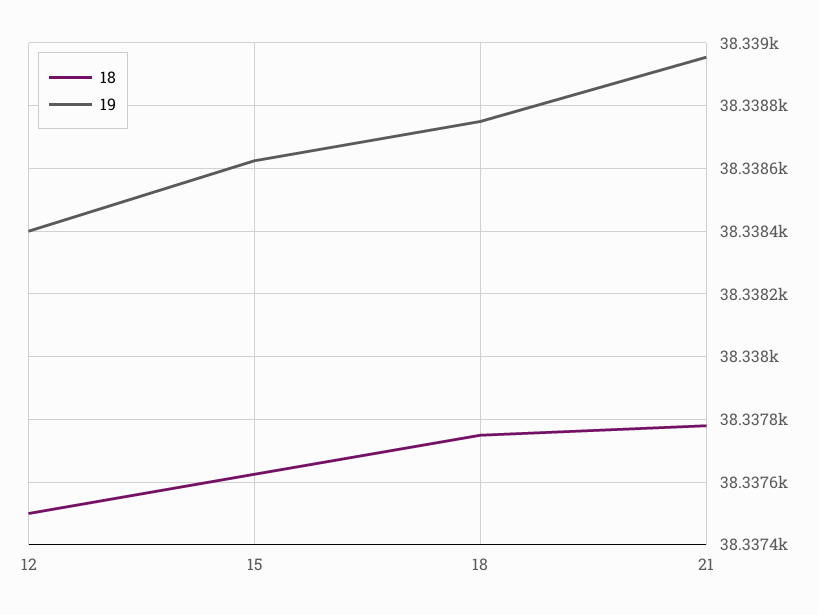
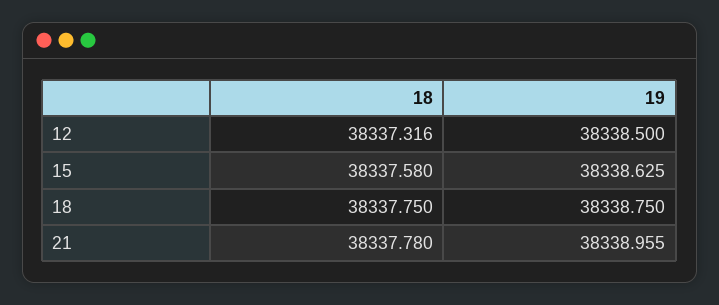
  {
    "18": {
-     "12": 38337.5,
+     "12": 38337.316,
-     "15": 38337.62,
+     "15": 38337.58,
      "18": 38337.75,
      "21": 38337.78
    },
    "19": {
-     "12": 38338.4,
+     "12": 38338.5,
      "15": 38338.625,
      "18": 38338.75,
      "21": 38338.955
    }
  }

